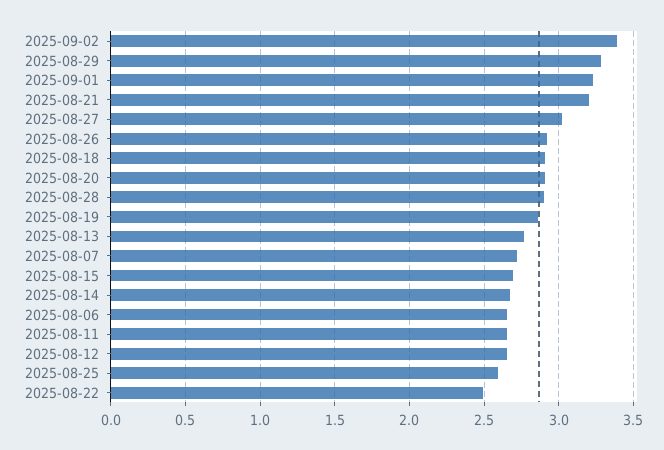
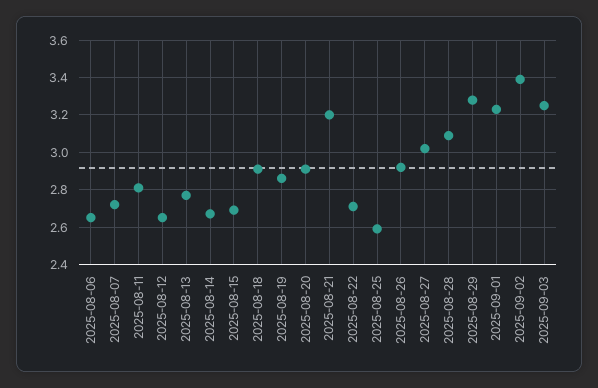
  {
    "2025-09-02": 3.4,
    "2025-08-29": 3.3,
    "2025-09-01": 3.25,
    "2025-08-21": 3.2,
    "2025-08-27": 3,
    "2025-08-26": 2.9,
    "2025-08-18": 2.9,
    "2025-08-20": 2.9,
-   "2025-08-28": 2.9,
+   "2025-08-28": 3.1,
    "2025-08-19": 2.85,
    "2025-08-13": 2.75,
    "2025-08-07": 2.7,
    "2025-08-15": 2.7,
    "2025-08-14": 2.65,
    "2025-08-06": 2.65,
-   "2025-08-11": 2.65,
+   "2025-08-11": 2.8,
    "2025-08-12": 2.65,
    "2025-08-25": 2.6,
-   "2025-08-22": 2.5
+   "2025-08-22": 2.7,
+   "2025-09-03": 3.25
  }

